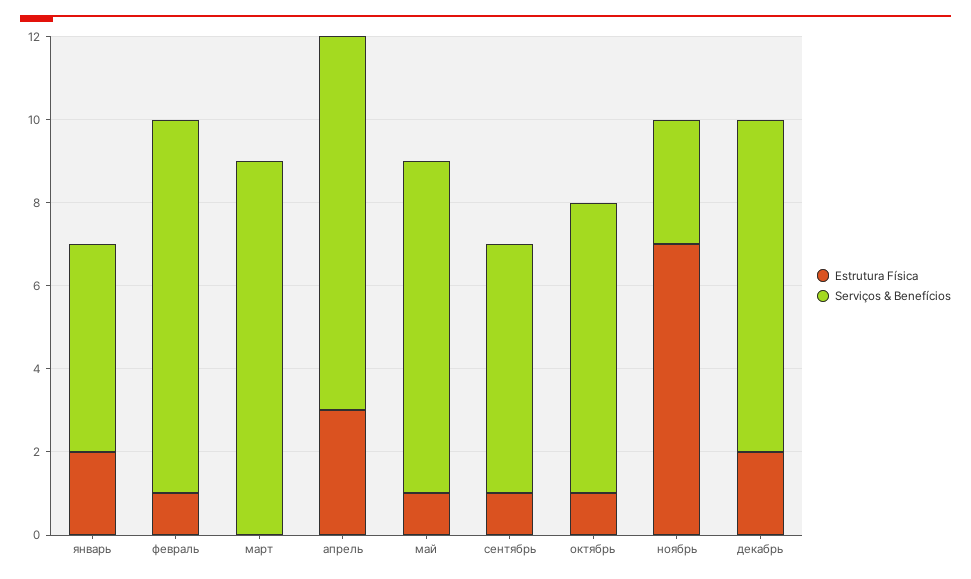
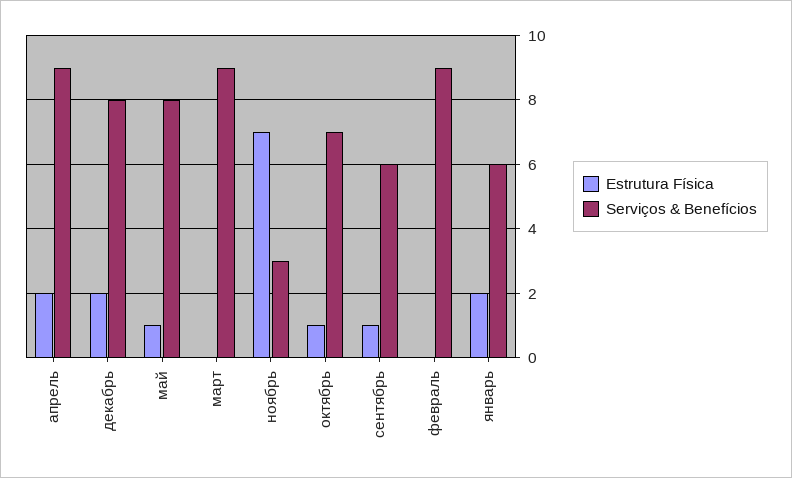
  {
    "Estrutura Física": {
      "январь": 2,
-     "февраль": 1,
+     "февраль": 0,
      "март": 0,
-     "апрель": 3,
+     "апрель": 2,
      "май": 1,
      "сентябрь": 1,
      "октябрь": 1,
      "ноябрь": 7,
      "декабрь": 2
    },
    "Serviços & Benefícios": {
-     "январь": 5,
+     "январь": 6,
      "февраль": 9,
      "март": 9,
      "апрель": 9,
      "май": 8,
      "сентябрь": 6,
      "октябрь": 7,
      "ноябрь": 3,
      "декабрь": 8
    }
  }

